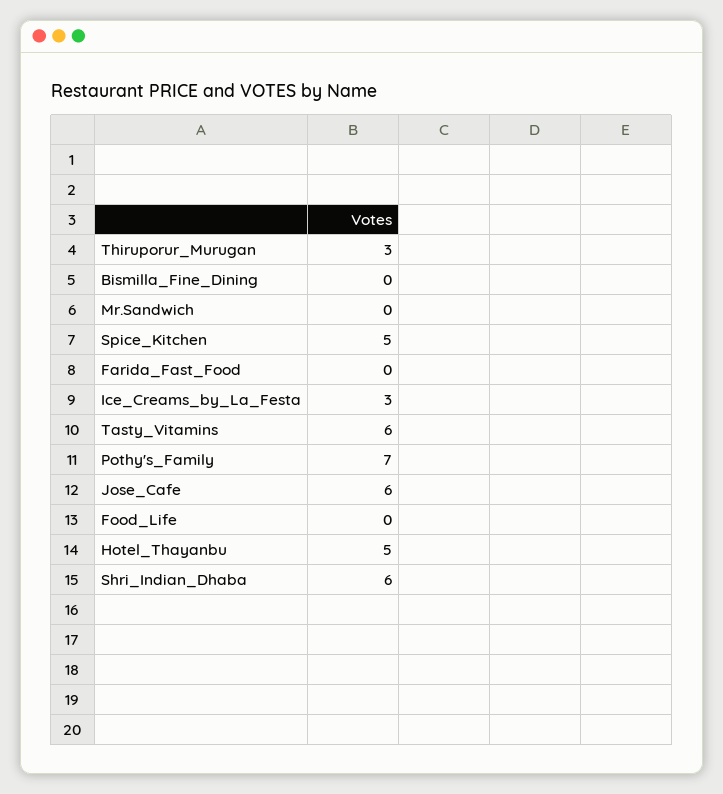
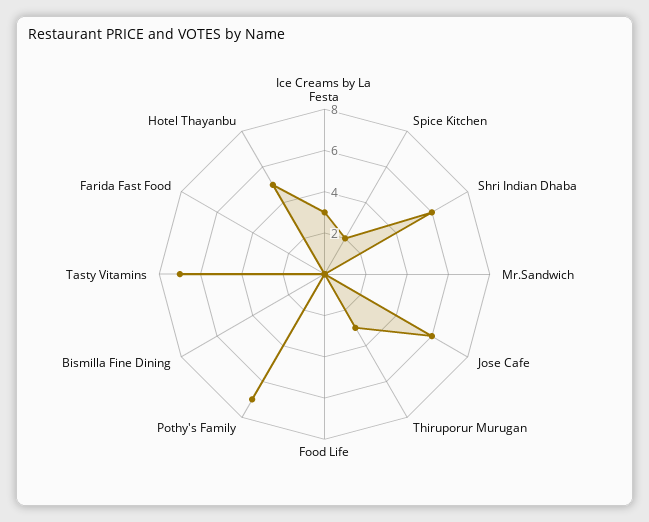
  {
    "Thiruporur_Murugan": 3,
    "Bismilla_Fine_Dining": 0,
    "Mr.Sandwich": 0,
-   "Spice_Kitchen": 5,
+   "Spice_Kitchen": 2,
    "Farida_Fast_Food": 0,
    "Ice_Creams_by_La_Festa": 3,
-   "Tasty_Vitamins": 6,
+   "Tasty_Vitamins": 7,
    "Pothy's_Family": 7,
    "Jose_Cafe": 6,
    "Food_Life": 0,
    "Hotel_Thayanbu": 5,
    "Shri_Indian_Dhaba": 6
  }

